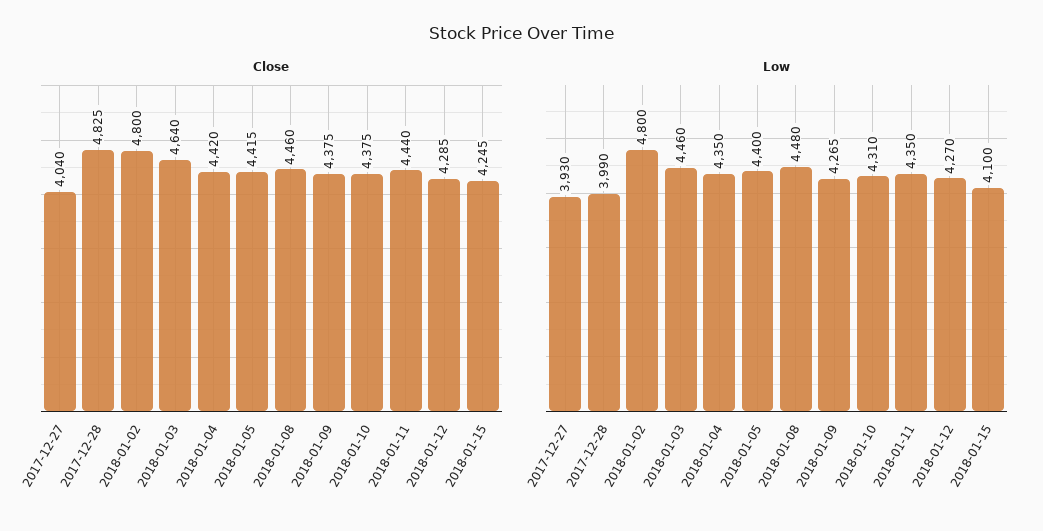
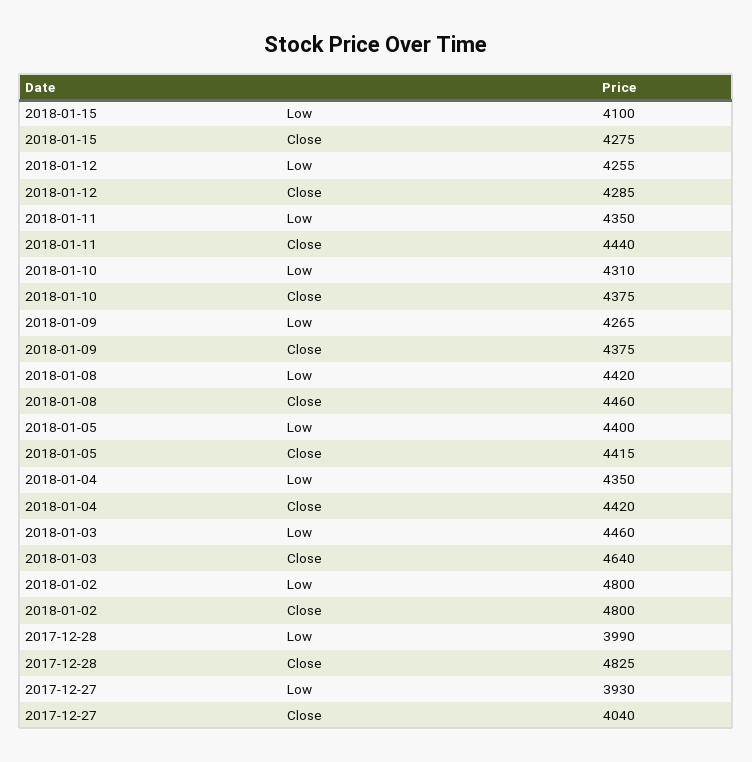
  {
    "Close": {
      "2017-12-27": 4040,
      "2017-12-28": 4825,
      "2018-01-02": 4800,
      "2018-01-03": 4640,
      "2018-01-04": 4420,
      "2018-01-05": 4415,
      "2018-01-08": 4460,
      "2018-01-09": 4375,
      "2018-01-10": 4375,
      "2018-01-11": 4440,
      "2018-01-12": 4285,
-     "2018-01-15": 4245
+     "2018-01-15": 4275
    },
    "Low": {
      "2017-12-27": 3930,
      "2017-12-28": 3990,
      "2018-01-02": 4800,
      "2018-01-03": 4460,
      "2018-01-04": 4350,
      "2018-01-05": 4400,
-     "2018-01-08": 4480,
+     "2018-01-08": 4420,
      "2018-01-09": 4265,
      "2018-01-10": 4310,
      "2018-01-11": 4350,
-     "2018-01-12": 4270,
+     "2018-01-12": 4255,
      "2018-01-15": 4100
    }
  }

